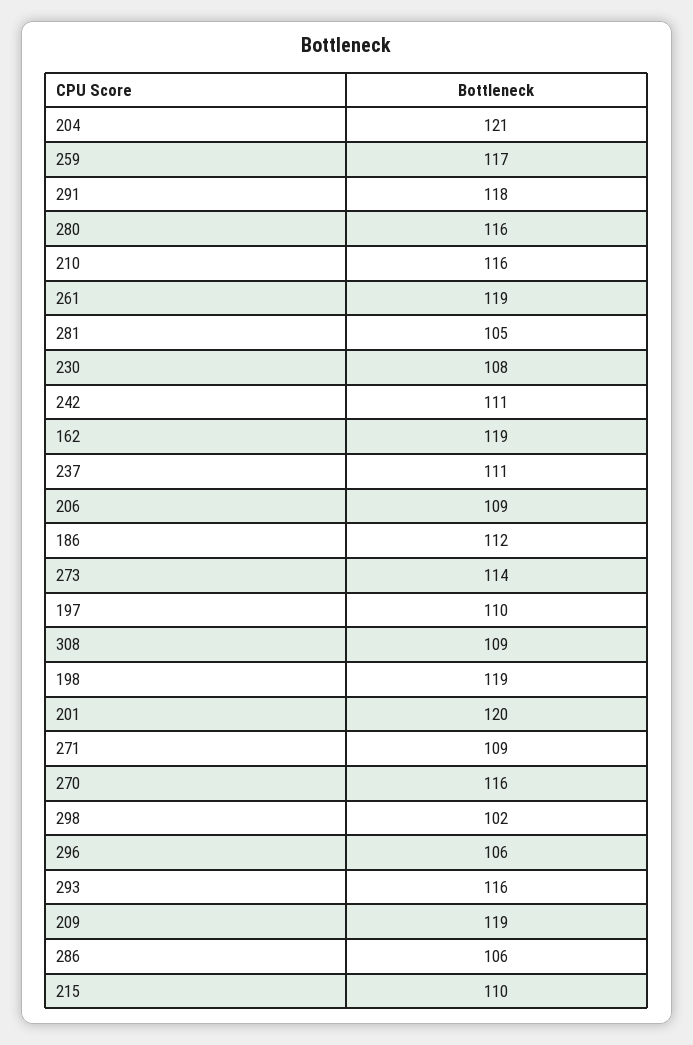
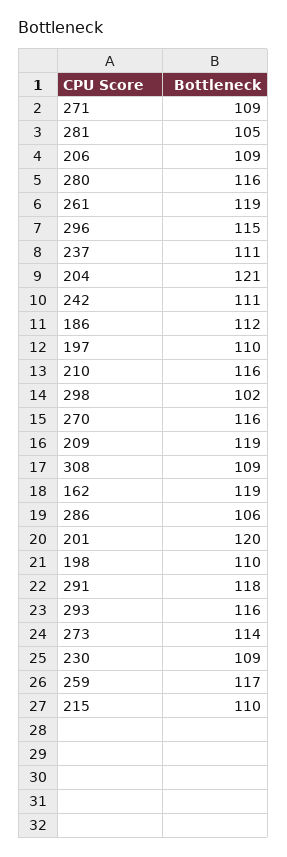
  {
    "204": 121,
    "259": 117,
    "291": 118,
    "280": 116,
    "210": 116,
    "261": 119,
    "281": 105,
-   "230": 108,
+   "230": 109,
    "242": 111,
    "162": 119,
    "237": 111,
    "206": 109,
    "186": 112,
    "273": 114,
    "197": 110,
    "308": 109,
-   "198": 119,
+   "198": 110,
    "201": 120,
    "271": 109,
    "270": 116,
    "298": 102,
-   "296": 106,
+   "296": 115,
    "293": 116,
    "209": 119,
    "286": 106,
    "215": 110
  }

